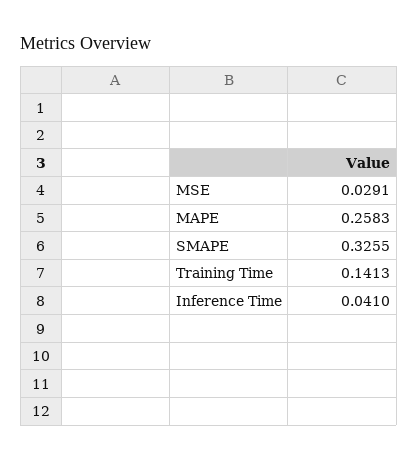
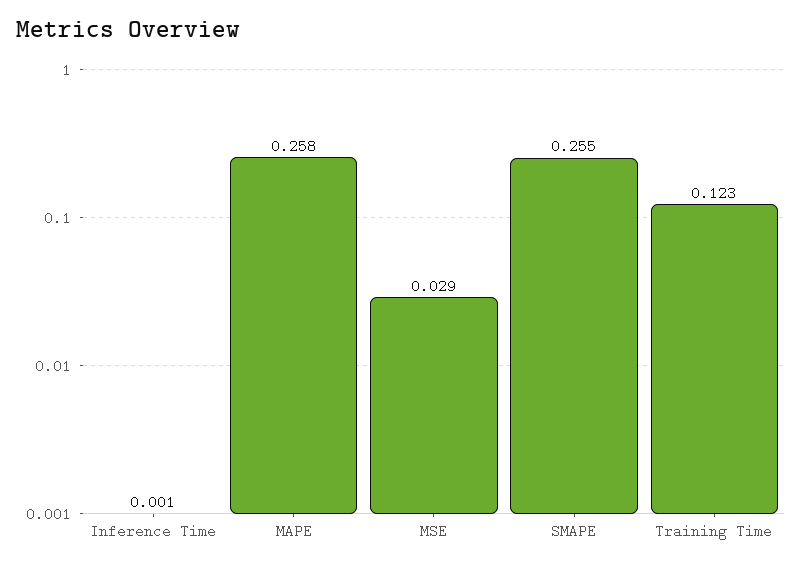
  {
    "MSE": 0.0291,
    "MAPE": 0.2583,
-   "SMAPE": 0.3255,
+   "SMAPE": 0.255,
-   "Training Time": 0.1413,
+   "Training Time": 0.123,
-   "Inference Time": 0.041
+   "Inference Time": 0.001
  }

